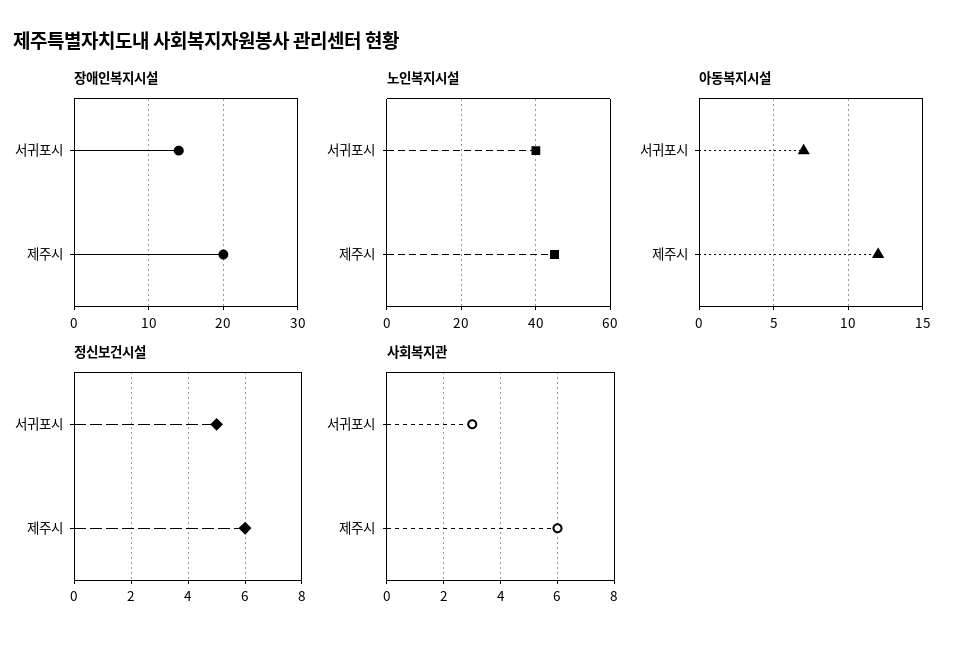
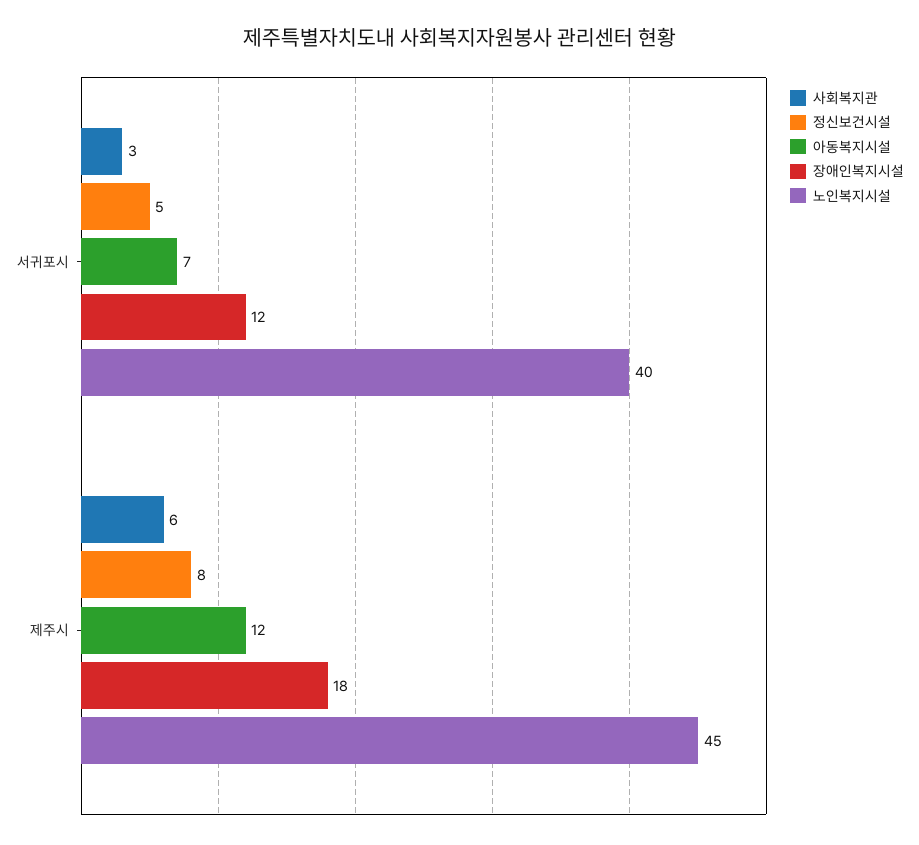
  {
    "장애인복지시설": {
-     "서귀포시": 14,
+     "서귀포시": 12,
-     "제주시": 20
+     "제주시": 18
    },
    "노인복지시설": {
      "서귀포시": 40,
      "제주시": 45
    },
    "아동복지시설": {
      "서귀포시": 7,
      "제주시": 12
    },
    "정신보건시설": {
      "서귀포시": 5,
-     "제주시": 6
+     "제주시": 8
    },
    "사회복지관": {
      "서귀포시": 3,
      "제주시": 6
    }
  }

